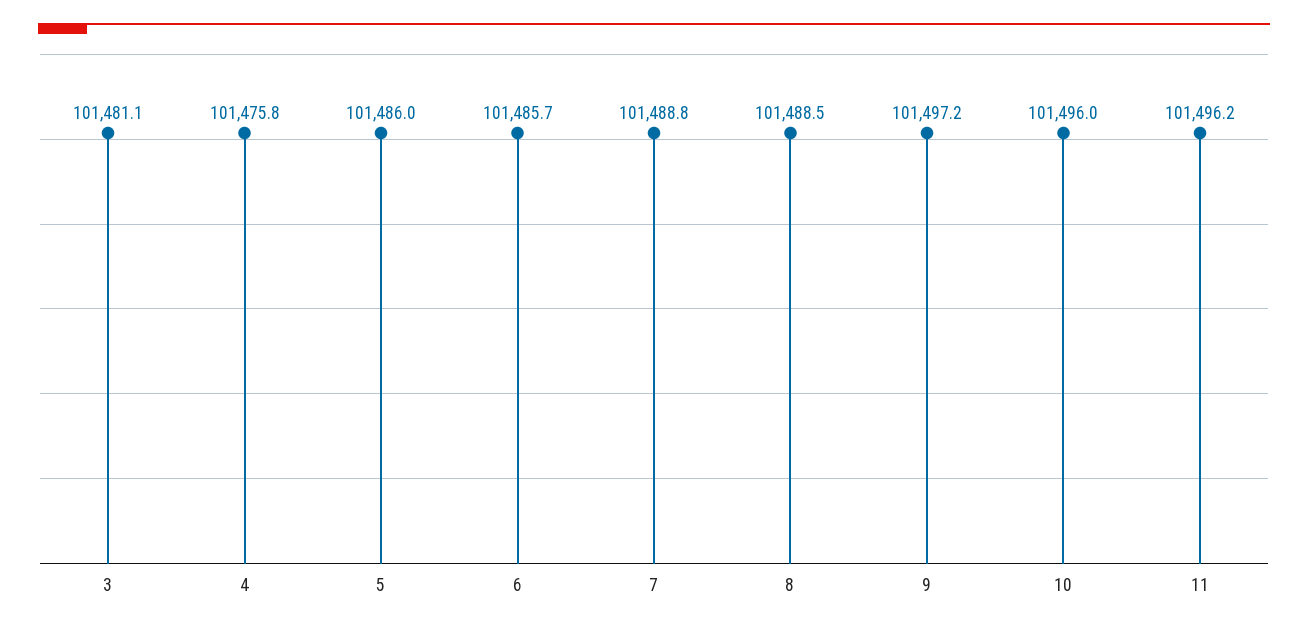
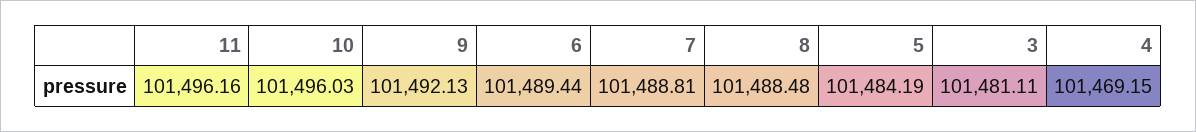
  {
    "3": 101481.11,
-   "4": 101475.8,
+   "4": 101469.15,
-   "5": 101486,
+   "5": 101484.19,
-   "6": 101485.7,
+   "6": 101489.44,
    "7": 101488.81,
    "8": 101488.48,
-   "9": 101497.2,
+   "9": 101492.13,
    "10": 101496.03,
    "11": 101496.16
  }

